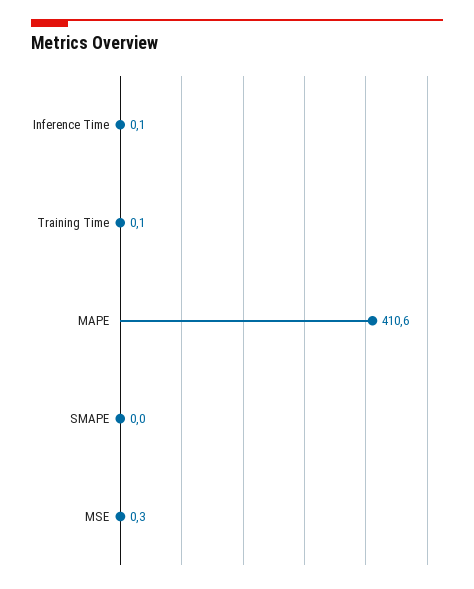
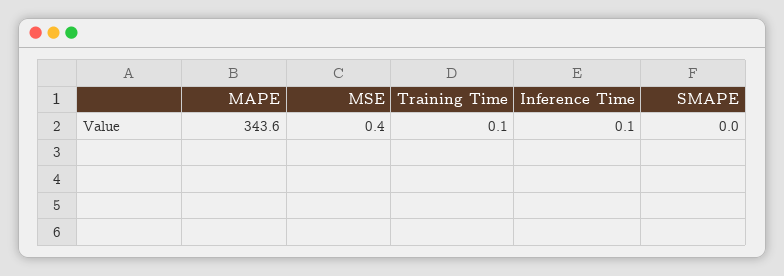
  {
    "Inference Time": 0.1,
    "Training Time": 0.1,
-   "MAPE": 410.6,
+   "MAPE": 343.6,
    "SMAPE": 0,
-   "MSE": 0.3
+   "MSE": 0.4
  }

